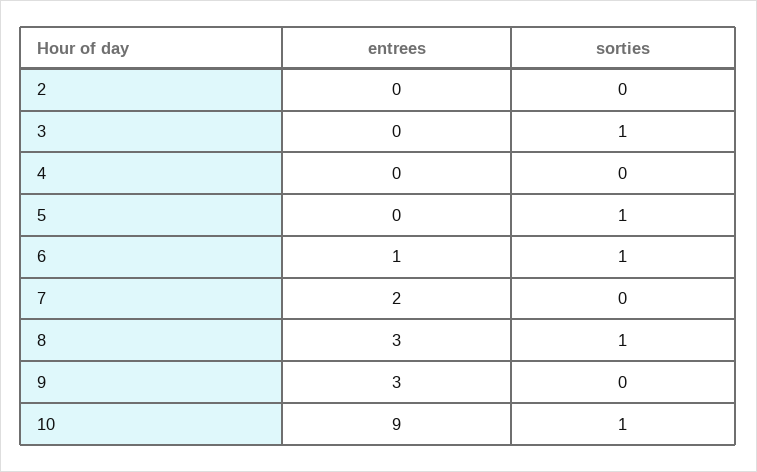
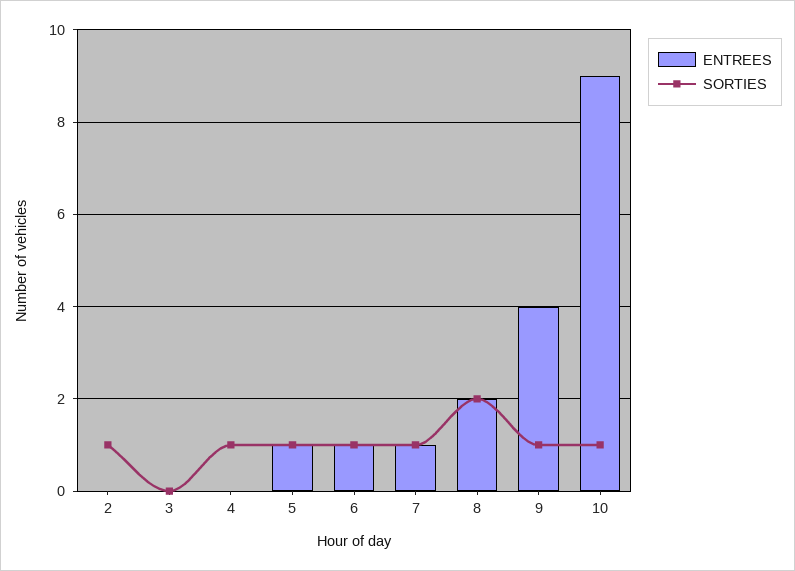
  {
    "entrees": {
      "2": 0,
      "3": 0,
      "4": 0,
-     "5": 0,
+     "5": 1,
      "6": 1,
-     "7": 2,
+     "7": 1,
-     "8": 3,
+     "8": 2,
-     "9": 3,
+     "9": 4,
      "10": 9
    },
    "sorties": {
-     "2": 0,
+     "2": 1,
-     "3": 1,
+     "3": 0,
-     "4": 0,
+     "4": 1,
      "5": 1,
      "6": 1,
-     "7": 0,
+     "7": 1,
-     "8": 1,
+     "8": 2,
-     "9": 0,
+     "9": 1,
      "10": 1
    }
  }

